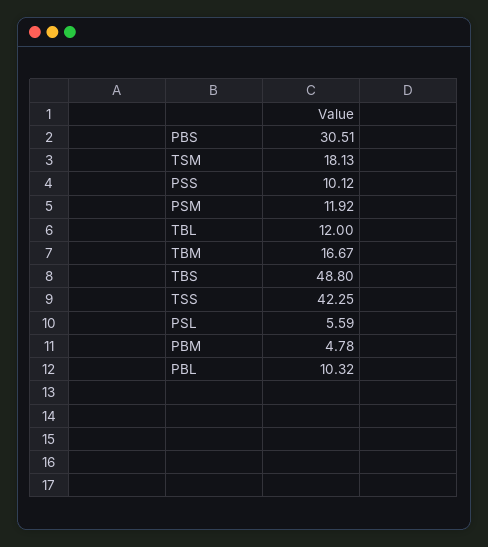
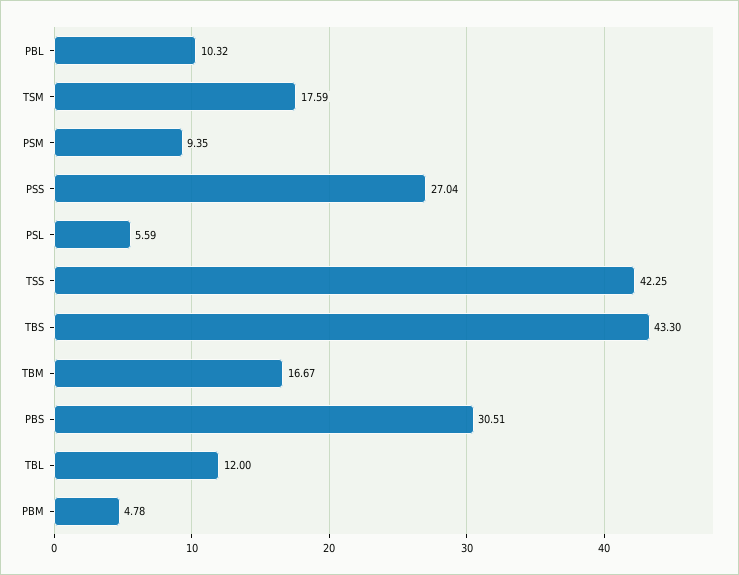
  {
    "PBS": 30.51,
-   "TSM": 18.13,
+   "TSM": 17.59,
-   "PSS": 10.12,
+   "PSS": 27.04,
-   "PSM": 11.92,
+   "PSM": 9.35,
    "TBL": 12,
    "TBM": 16.67,
-   "TBS": 48.8,
+   "TBS": 43.3,
    "TSS": 42.25,
    "PSL": 5.59,
    "PBM": 4.78,
    "PBL": 10.32
  }

